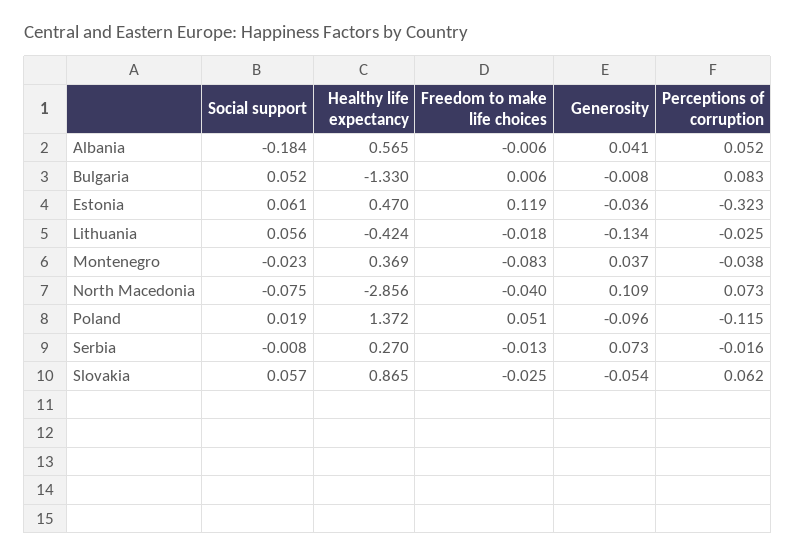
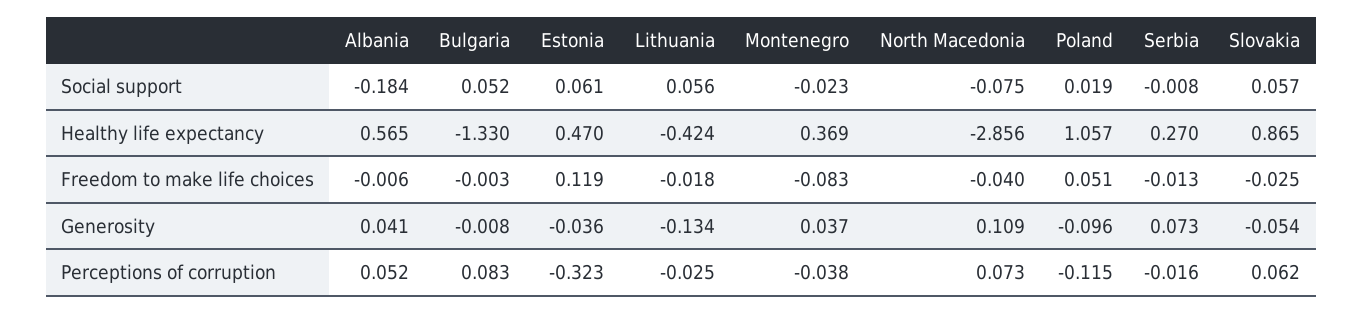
  {
    "Social support": {
      "Albania": -0.184,
      "Bulgaria": 0.052,
      "Estonia": 0.061,
      "Lithuania": 0.056,
      "Montenegro": -0.023,
      "North Macedonia": -0.075,
      "Poland": 0.019,
      "Serbia": -0.008,
      "Slovakia": 0.057
    },
    "Healthy life expectancy": {
      "Albania": 0.565,
      "Bulgaria": -1.33,
      "Estonia": 0.47,
      "Lithuania": -0.424,
      "Montenegro": 0.369,
      "North Macedonia": -2.856,
-     "Poland": 1.372,
+     "Poland": 1.057,
      "Serbia": 0.27,
      "Slovakia": 0.865
    },
    "Freedom to make life choices": {
      "Albania": -0.006,
-     "Bulgaria": 0.006,
+     "Bulgaria": -0.003,
      "Estonia": 0.119,
      "Lithuania": -0.018,
      "Montenegro": -0.083,
      "North Macedonia": -0.04,
      "Poland": 0.051,
      "Serbia": -0.013,
      "Slovakia": -0.025
    },
    "Generosity": {
      "Albania": 0.041,
      "Bulgaria": -0.008,
      "Estonia": -0.036,
      "Lithuania": -0.134,
      "Montenegro": 0.037,
      "North Macedonia": 0.109,
      "Poland": -0.096,
      "Serbia": 0.073,
      "Slovakia": -0.054
    },
    "Perceptions of corruption": {
      "Albania": 0.052,
      "Bulgaria": 0.083,
      "Estonia": -0.323,
      "Lithuania": -0.025,
      "Montenegro": -0.038,
      "North Macedonia": 0.073,
      "Poland": -0.115,
      "Serbia": -0.016,
      "Slovakia": 0.062
    }
  }

